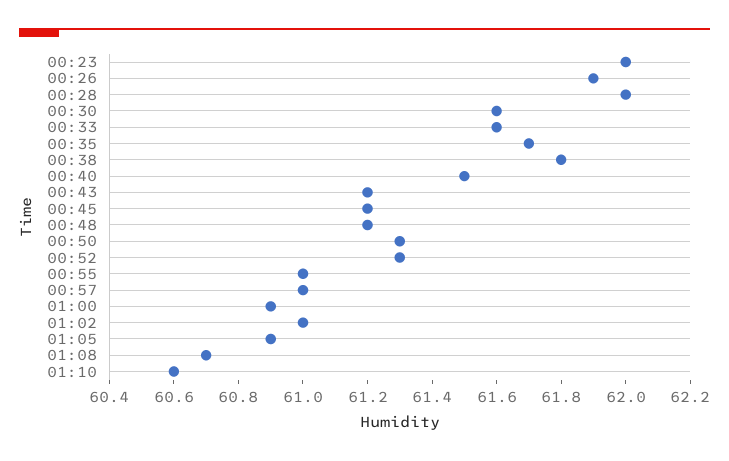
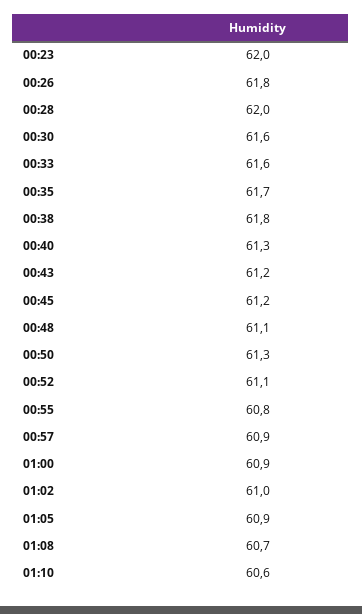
  {
    "00:23": 62,
-   "00:26": 61.9,
+   "00:26": 61.8,
    "00:28": 62,
    "00:30": 61.6,
    "00:33": 61.6,
    "00:35": 61.7,
    "00:38": 61.8,
-   "00:40": 61.5,
+   "00:40": 61.3,
    "00:43": 61.2,
    "00:45": 61.2,
-   "00:48": 61.2,
+   "00:48": 61.1,
    "00:50": 61.3,
-   "00:52": 61.3,
+   "00:52": 61.1,
-   "00:55": 61,
+   "00:55": 60.8,
-   "00:57": 61,
+   "00:57": 60.9,
    "01:00": 60.9,
    "01:02": 61,
    "01:05": 60.9,
    "01:08": 60.7,
    "01:10": 60.6
  }

